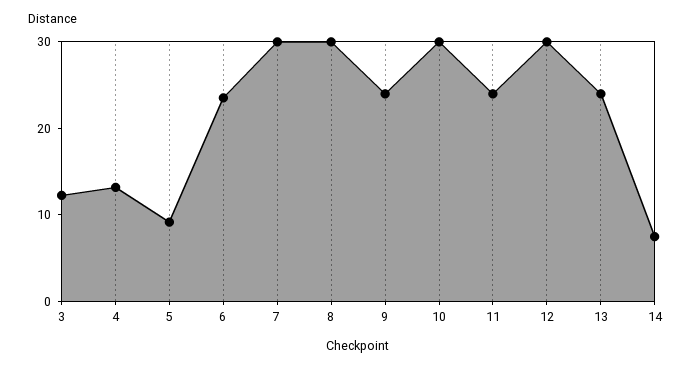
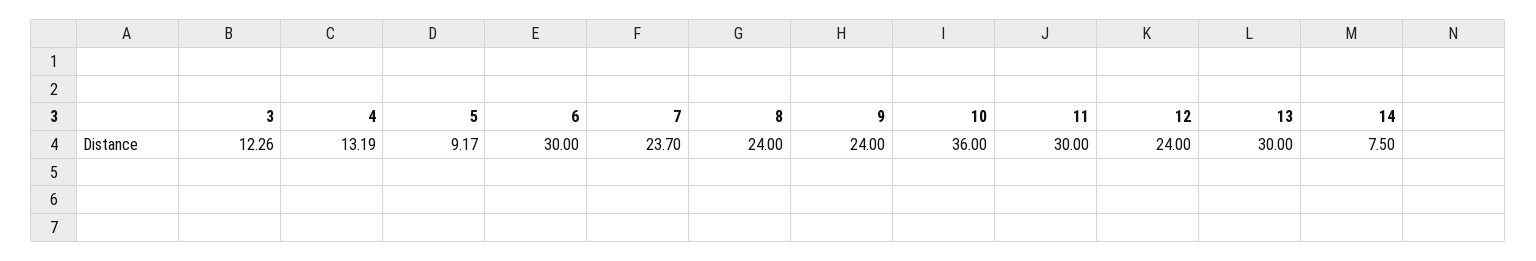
  {
    "3": 12.26,
    "4": 13.19,
    "5": 9.17,
-   "6": 24,
+   "6": 30,
-   "7": 30,
+   "7": 23.7,
-   "8": 30,
+   "8": 24,
    "9": 24,
-   "10": 30,
+   "10": 36,
-   "11": 24,
+   "11": 30,
-   "12": 30,
+   "12": 24,
-   "13": 24,
+   "13": 30,
    "14": 7.5
  }

